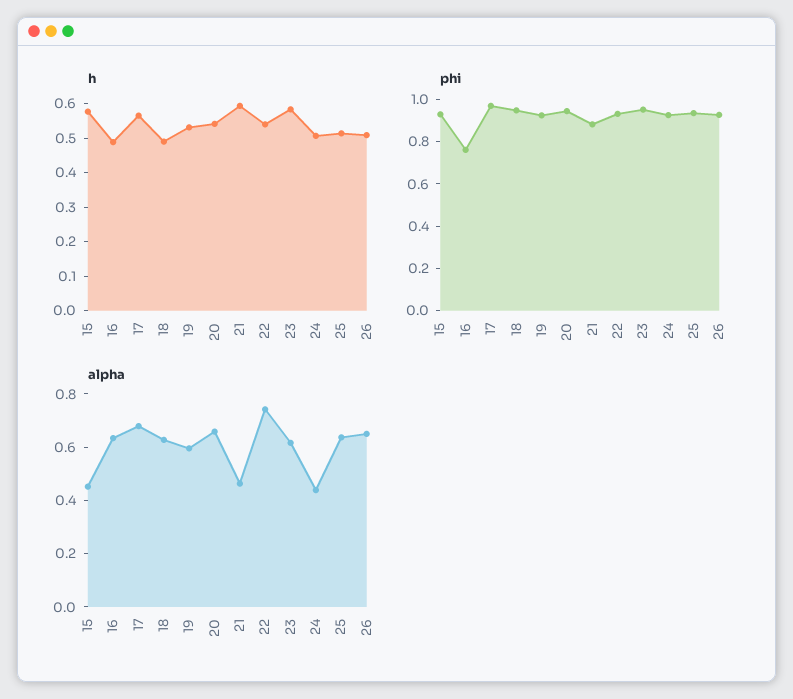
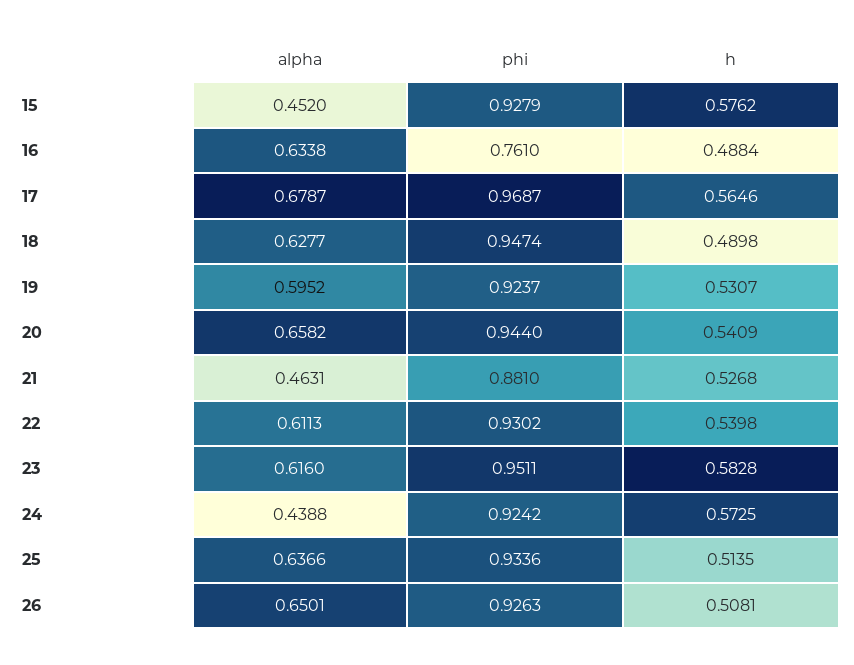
  {
    "h": {
      "15": 0.5762,
      "16": 0.4884,
      "17": 0.5646,
      "18": 0.4898,
      "19": 0.5307,
      "20": 0.5409,
-     "21": 0.6,
+     "21": 0.5268,
      "22": 0.5398,
      "23": 0.5828,
-     "24": 0.5,
+     "24": 0.5725,
      "25": 0.5135,
      "26": 0.5081
    },
    "phi": {
      "15": 0.9279,
      "16": 0.761,
      "17": 0.9687,
      "18": 0.9474,
      "19": 0.9237,
      "20": 0.944,
      "21": 0.881,
      "22": 0.9302,
      "23": 0.9511,
      "24": 0.9242,
      "25": 0.9336,
      "26": 0.9263
    },
    "alpha": {
      "15": 0.452,
      "16": 0.6338,
      "17": 0.6787,
      "18": 0.6277,
      "19": 0.5952,
      "20": 0.6582,
      "21": 0.4631,
-     "22": 0.75,
+     "22": 0.6113,
      "23": 0.616,
      "24": 0.4388,
      "25": 0.6366,
      "26": 0.6501
    }
  }

